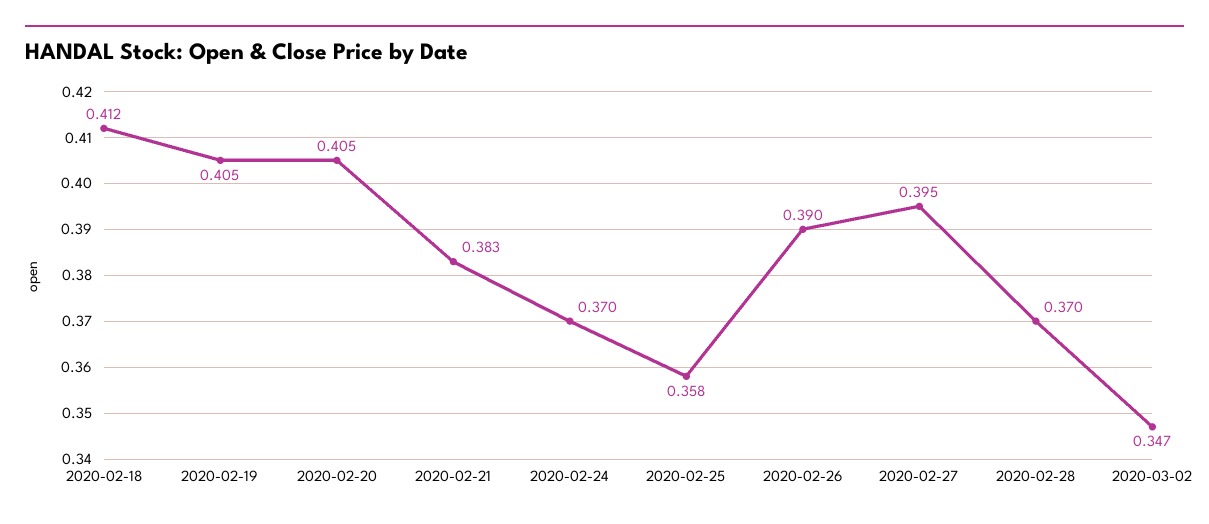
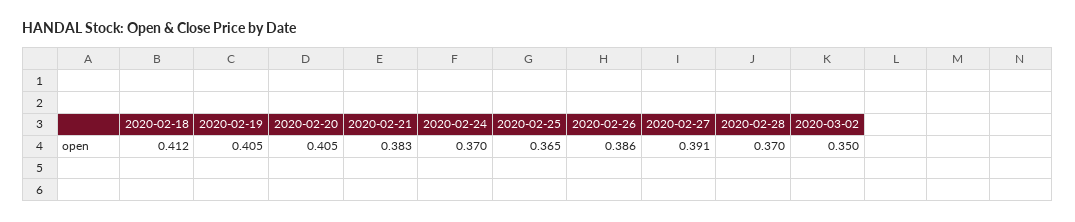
  {
    "2020-02-18": 0.412,
    "2020-02-19": 0.405,
    "2020-02-20": 0.405,
    "2020-02-21": 0.383,
    "2020-02-24": 0.37,
-   "2020-02-25": 0.358,
+   "2020-02-25": 0.365,
-   "2020-02-26": 0.39,
+   "2020-02-26": 0.386,
-   "2020-02-27": 0.395,
+   "2020-02-27": 0.391,
    "2020-02-28": 0.37,
-   "2020-03-02": 0.347
+   "2020-03-02": 0.35
  }

